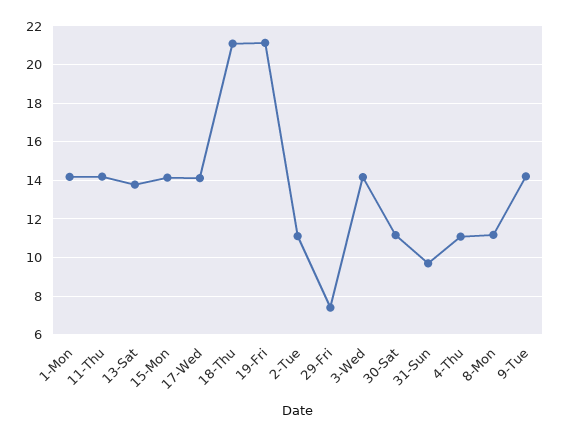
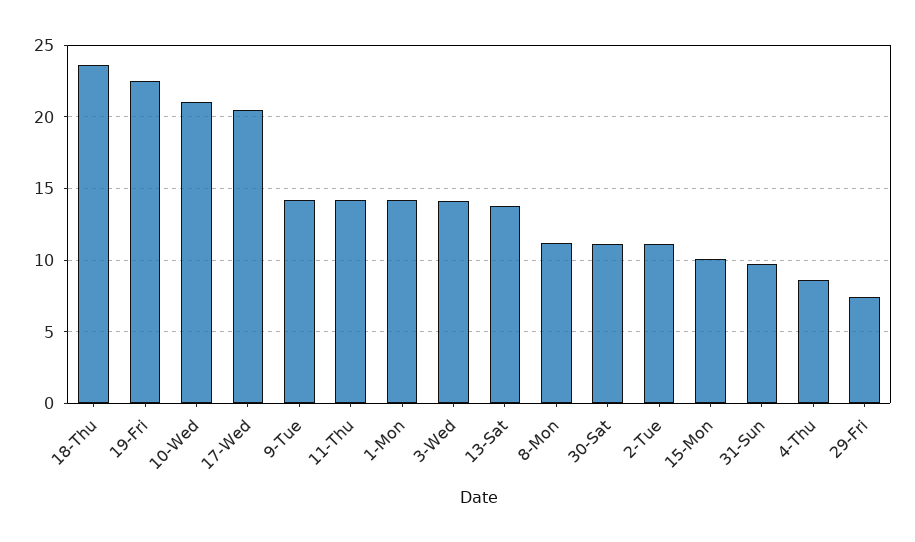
  {
    "1-Mon": 14,
    "11-Thu": 14,
    "13-Sat": 14,
-   "15-Mon": 14,
+   "15-Mon": 10,
-   "17-Wed": 14,
+   "17-Wed": 20.5,
-   "18-Thu": 21,
+   "18-Thu": 23.5,
-   "19-Fri": 21,
+   "19-Fri": 22.5,
    "2-Tue": 11,
    "29-Fri": 7.5,
    "3-Wed": 14,
    "30-Sat": 11,
    "31-Sun": 9.5,
-   "4-Thu": 11,
+   "4-Thu": 8.5,
    "8-Mon": 11,
-   "9-Tue": 14
+   "9-Tue": 14,
+   "10-Wed": 21
  }

